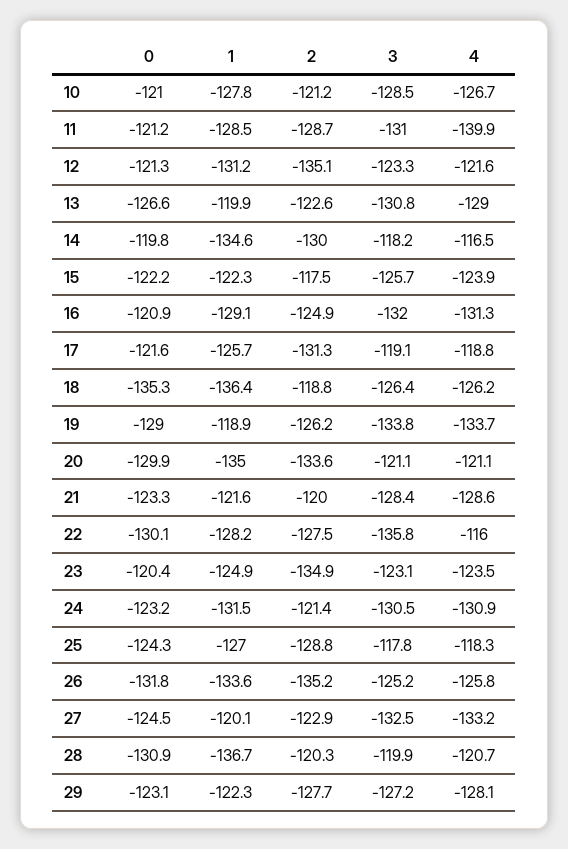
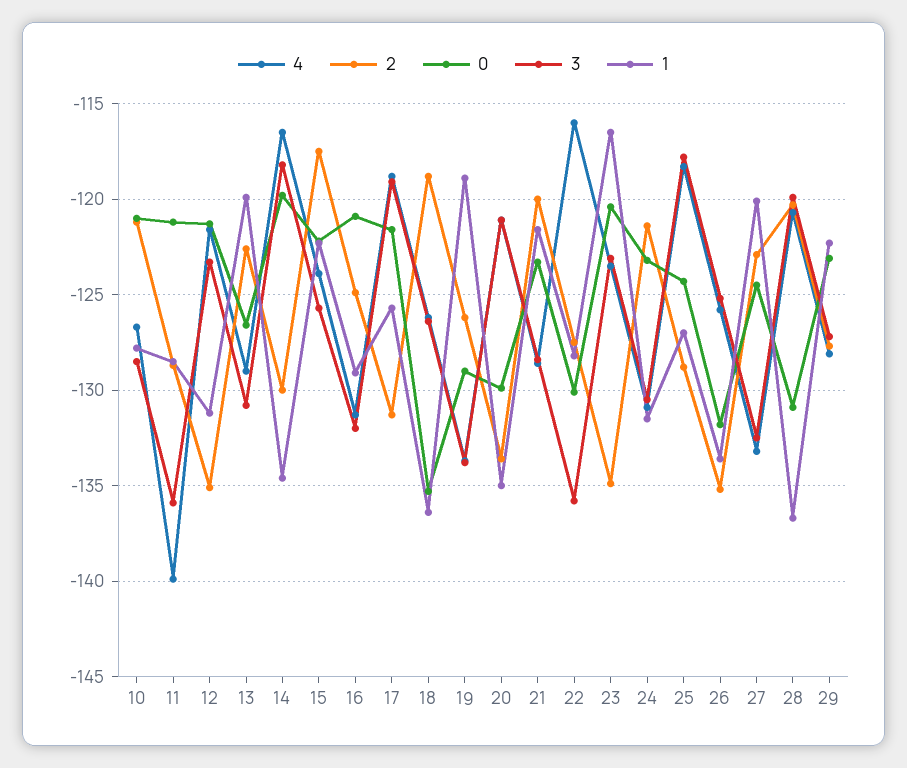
  {
    "0": {
      "10": -121,
      "11": -121.2,
      "12": -121.3,
      "13": -126.6,
      "14": -119.8,
      "15": -122.2,
      "16": -120.9,
      "17": -121.6,
      "18": -135.3,
      "19": -129,
      "20": -129.9,
      "21": -123.3,
      "22": -130.1,
      "23": -120.4,
      "24": -123.2,
      "25": -124.3,
      "26": -131.8,
      "27": -124.5,
      "28": -130.9,
      "29": -123.1
    },
    "1": {
      "10": -127.8,
      "11": -128.5,
      "12": -131.2,
      "13": -119.9,
      "14": -134.6,
      "15": -122.3,
      "16": -129.1,
      "17": -125.7,
      "18": -136.4,
      "19": -118.9,
      "20": -135,
      "21": -121.6,
      "22": -128.2,
-     "23": -124.9,
+     "23": -116.5,
      "24": -131.5,
      "25": -127,
      "26": -133.6,
      "27": -120.1,
      "28": -136.7,
      "29": -122.3
    },
    "2": {
      "10": -121.2,
      "11": -128.7,
      "12": -135.1,
      "13": -122.6,
      "14": -130,
      "15": -117.5,
      "16": -124.9,
      "17": -131.3,
      "18": -118.8,
      "19": -126.2,
      "20": -133.6,
      "21": -120,
      "22": -127.5,
      "23": -134.9,
      "24": -121.4,
      "25": -128.8,
      "26": -135.2,
      "27": -122.9,
      "28": -120.3,
      "29": -127.7
    },
    "3": {
      "10": -128.5,
-     "11": -131,
+     "11": -136,
      "12": -123.3,
      "13": -130.8,
      "14": -118.2,
      "15": -125.7,
      "16": -132,
      "17": -119.1,
      "18": -126.4,
      "19": -133.8,
      "20": -121.1,
      "21": -128.4,
      "22": -135.8,
      "23": -123.1,
      "24": -130.5,
      "25": -117.8,
      "26": -125.2,
      "27": -132.5,
      "28": -119.9,
      "29": -127.2
    },
    "4": {
      "10": -126.7,
      "11": -139.9,
      "12": -121.6,
      "13": -129,
      "14": -116.5,
      "15": -123.9,
      "16": -131.3,
      "17": -118.8,
      "18": -126.2,
      "19": -133.7,
      "20": -121.1,
      "21": -128.6,
      "22": -116,
      "23": -123.5,
      "24": -130.9,
      "25": -118.3,
      "26": -125.8,
      "27": -133.2,
      "28": -120.7,
      "29": -128.1
    }
  }

